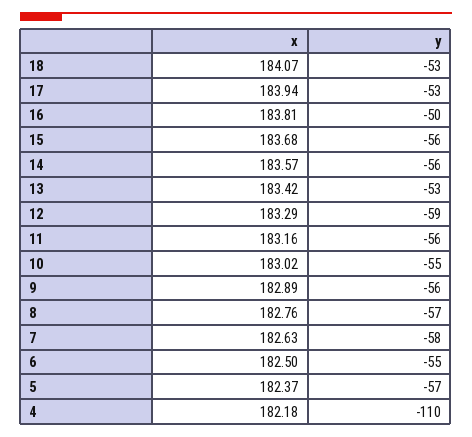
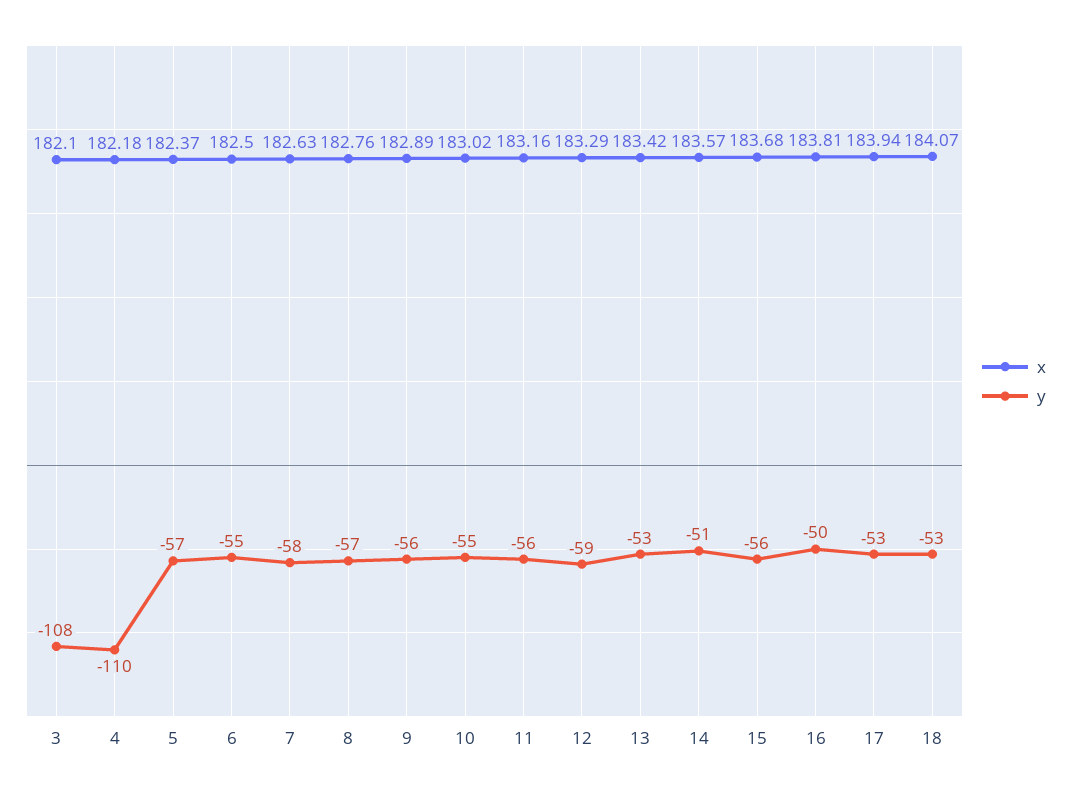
  {
    "x": {
      "18": 184.07,
      "17": 183.94,
      "16": 183.81,
      "15": 183.68,
      "14": 183.57,
      "13": 183.42,
      "12": 183.29,
      "11": 183.16,
      "10": 183.02,
      "9": 182.89,
      "8": 182.76,
      "7": 182.63,
      "6": 182.5,
      "5": 182.37,
-     "4": 182.18
+     "4": 182.18,
+     "3": 182.1
    },
    "y": {
      "18": -53,
      "17": -53,
      "16": -50,
      "15": -56,
-     "14": -56,
+     "14": -51,
      "13": -53,
      "12": -59,
      "11": -56,
      "10": -55,
      "9": -56,
      "8": -57,
      "7": -58,
      "6": -55,
      "5": -57,
-     "4": -110
+     "4": -110,
+     "3": -108
    }
  }

